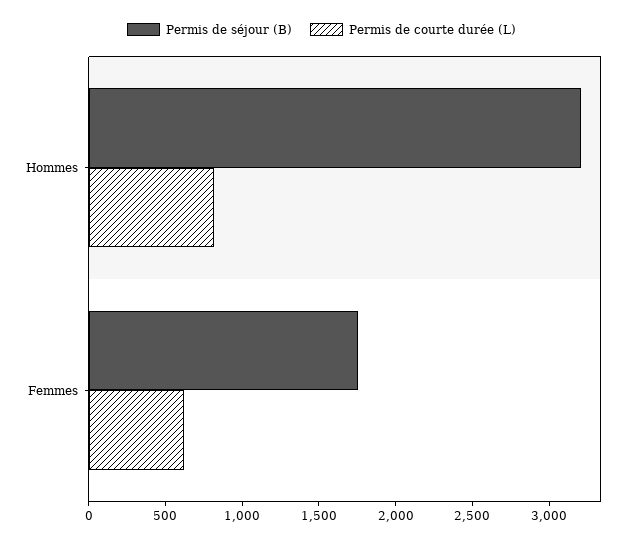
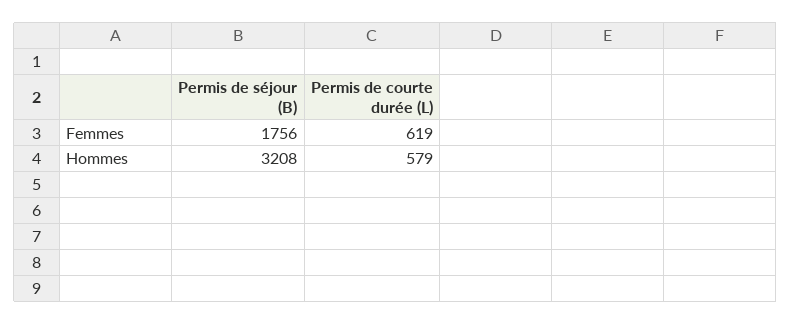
  {
    "Permis de séjour (B)": {
      "Hommes": 3208,
      "Femmes": 1756
    },
    "Permis de courte durée (L)": {
-     "Hommes": 800,
+     "Hommes": 579,
      "Femmes": 619
    }
  }

